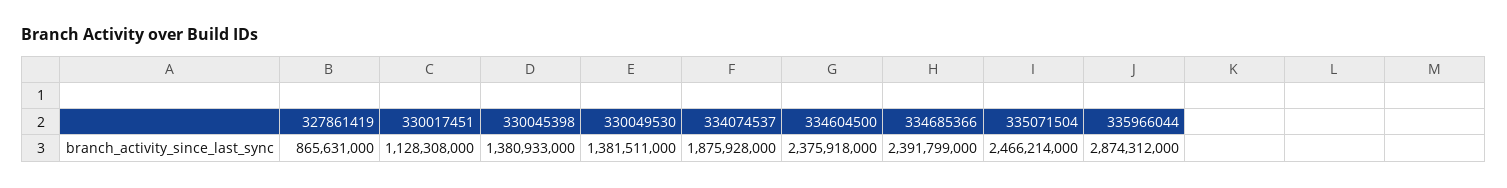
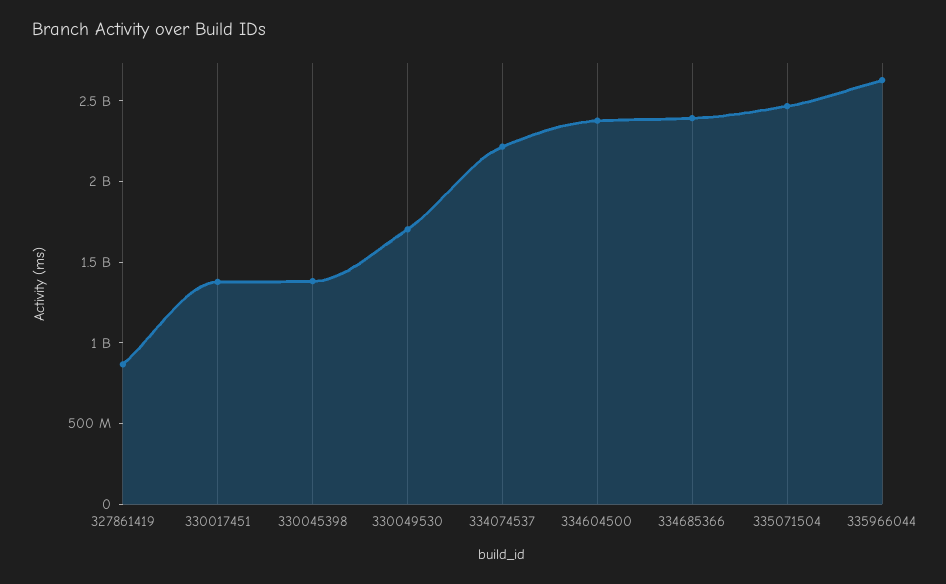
  {
    "327861419": 865631000,
-   "330017451": 1128308000,
+   "330017451": 1400000000,
    "330045398": 1380933000,
-   "330049530": 1381511000,
+   "330049530": 1700000000,
-   "334074537": 1875928000,
+   "334074537": 2200000000,
    "334604500": 2375918000,
    "334685366": 2391799000,
    "335071504": 2466214000,
-   "335966044": 2874312000
+   "335966044": 2600000000
  }

